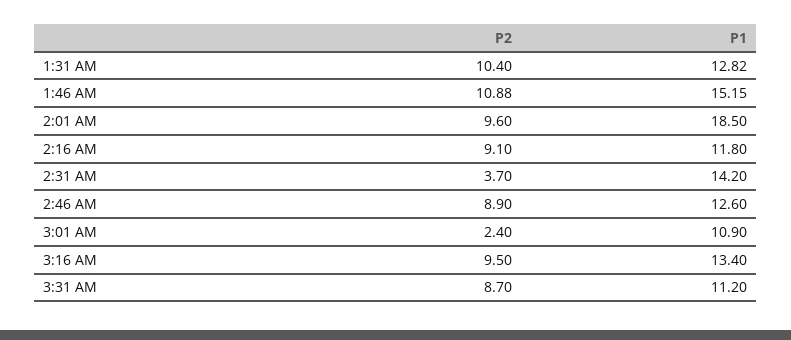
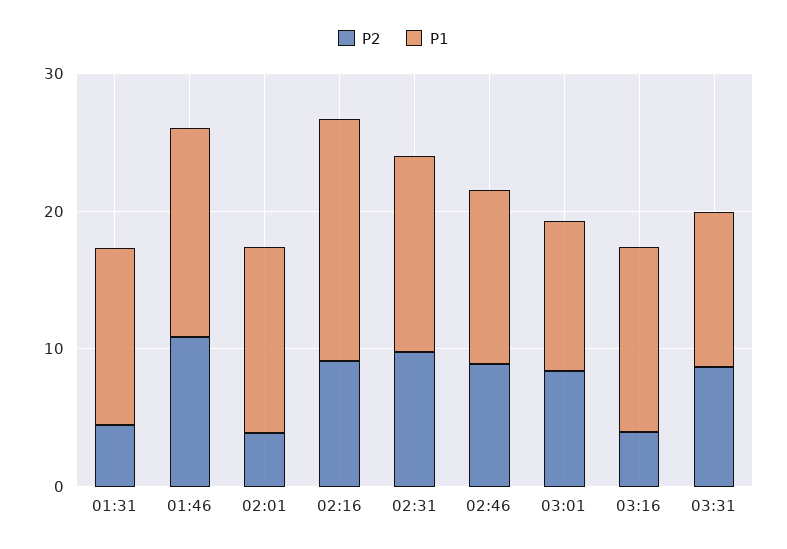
  {
    "P2": {
-     "1:31 AM": 10.4,
+     "1:31 AM": 4,
      "1:46 AM": 10.88,
-     "2:01 AM": 9.6,
+     "2:01 AM": 4,
      "2:16 AM": 9.1,
-     "2:31 AM": 3.7,
+     "2:31 AM": 10,
      "2:46 AM": 8.9,
-     "3:01 AM": 2.4,
+     "3:01 AM": 8,
-     "3:16 AM": 9.5,
+     "3:16 AM": 4,
      "3:31 AM": 8.7
    },
    "P1": {
      "1:31 AM": 12.82,
      "1:46 AM": 15.15,
-     "2:01 AM": 18.5,
+     "2:01 AM": 14,
-     "2:16 AM": 11.8,
+     "2:16 AM": 18,
      "2:31 AM": 14.2,
      "2:46 AM": 12.6,
      "3:01 AM": 10.9,
      "3:16 AM": 13.4,
      "3:31 AM": 11.2
    }
  }

